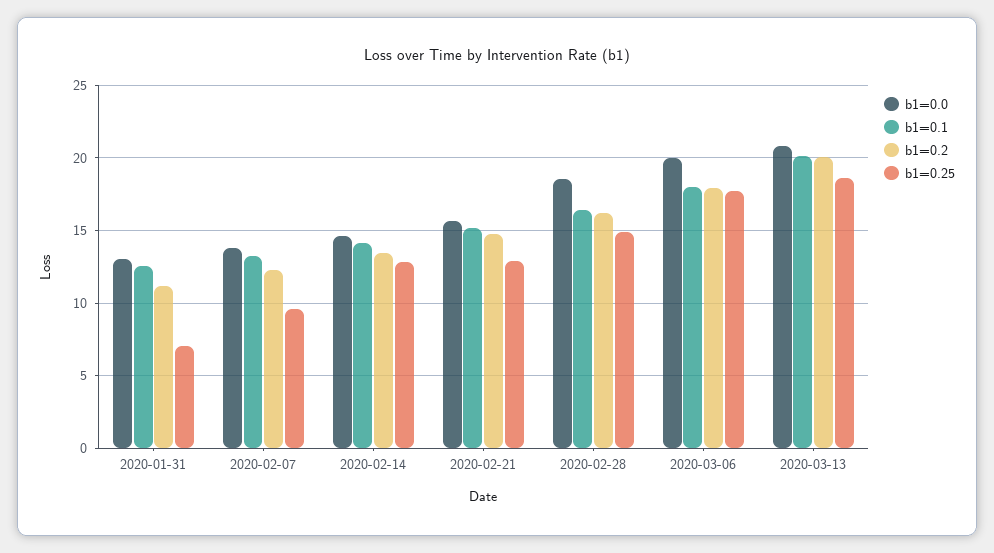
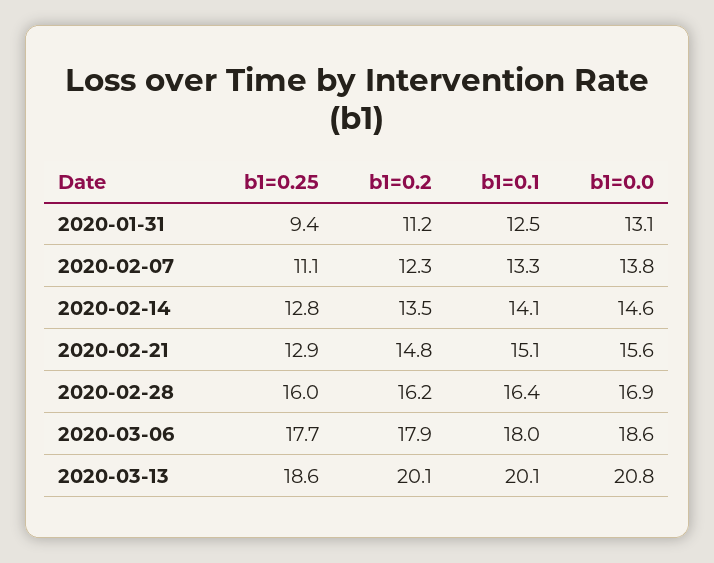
  {
    "b1=0.0": {
      "2020-01-31": 13.1,
      "2020-02-07": 13.8,
      "2020-02-14": 14.6,
      "2020-02-21": 15.6,
-     "2020-02-28": 18.5,
+     "2020-02-28": 16.9,
-     "2020-03-06": 20,
+     "2020-03-06": 18.6,
      "2020-03-13": 20.8
    },
    "b1=0.1": {
      "2020-01-31": 12.5,
      "2020-02-07": 13.3,
      "2020-02-14": 14.1,
      "2020-02-21": 15.1,
      "2020-02-28": 16.4,
      "2020-03-06": 18,
      "2020-03-13": 20.1
    },
    "b1=0.2": {
      "2020-01-31": 11.2,
      "2020-02-07": 12.3,
      "2020-02-14": 13.5,
      "2020-02-21": 14.8,
      "2020-02-28": 16.2,
      "2020-03-06": 17.9,
      "2020-03-13": 20.1
    },
    "b1=0.25": {
-     "2020-01-31": 7,
+     "2020-01-31": 9.4,
-     "2020-02-07": 9.5,
+     "2020-02-07": 11.1,
      "2020-02-14": 12.8,
      "2020-02-21": 12.9,
-     "2020-02-28": 15,
+     "2020-02-28": 16,
      "2020-03-06": 17.7,
      "2020-03-13": 18.6
    }
  }

